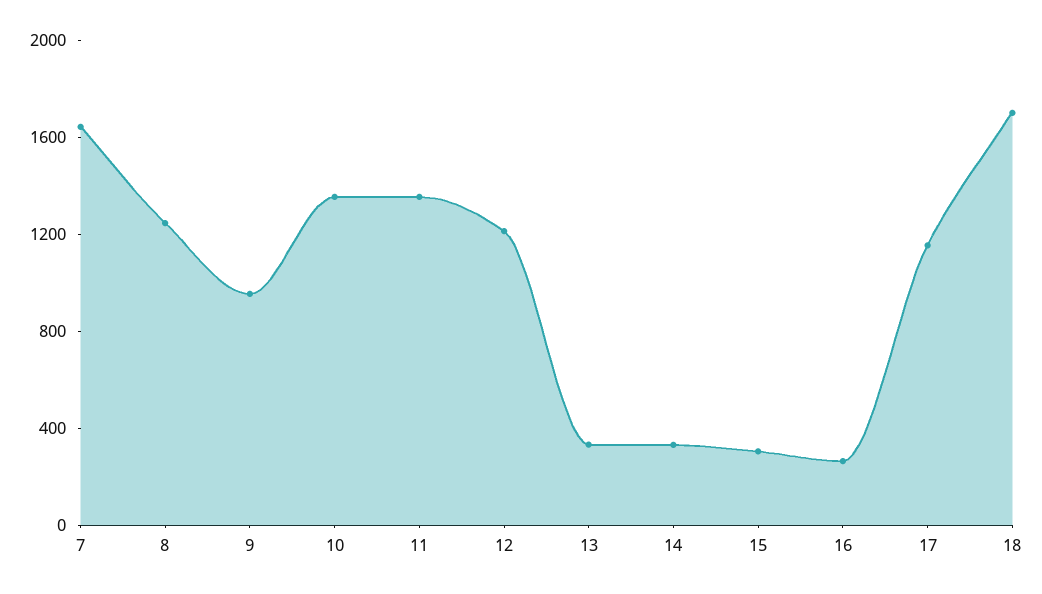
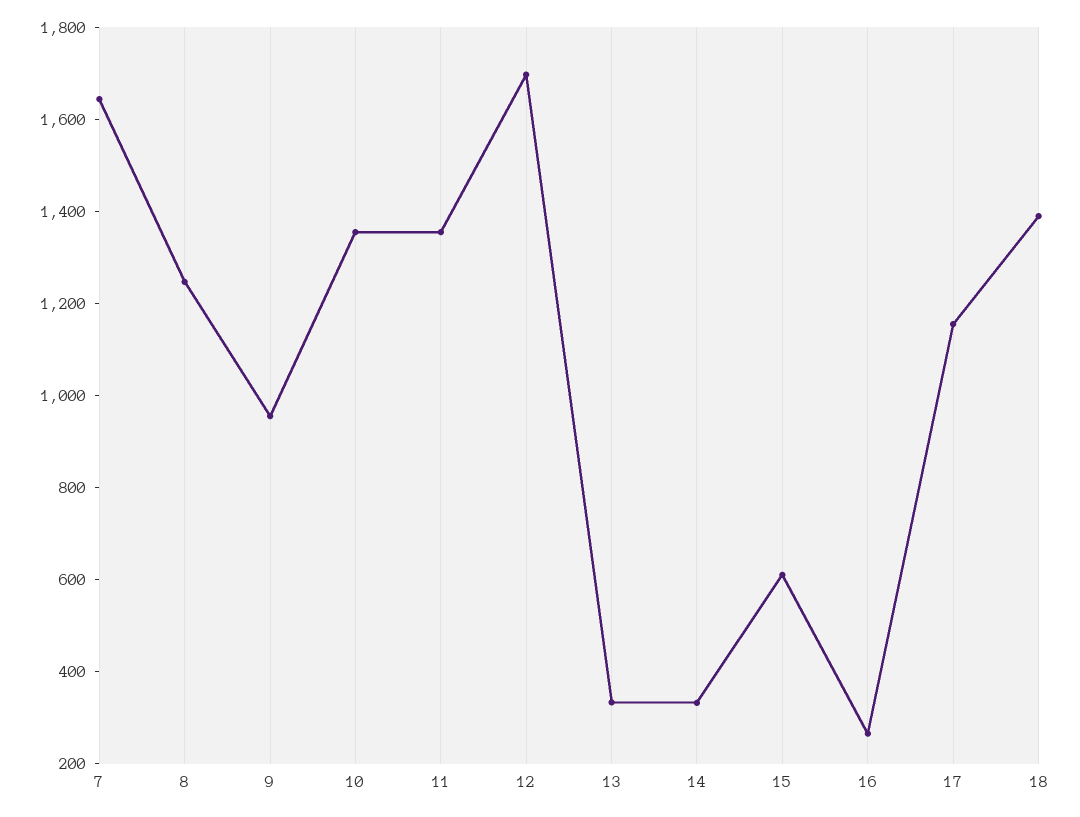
  {
    "7": 1650,
    "8": 1250,
    "9": 950,
    "10": 1350,
    "11": 1350,
-   "12": 1200,
+   "12": 1700,
    "13": 350,
    "14": 350,
-   "15": 300,
+   "15": 600,
    "16": 250,
    "17": 1150,
-   "18": 1700
+   "18": 1400
  }

